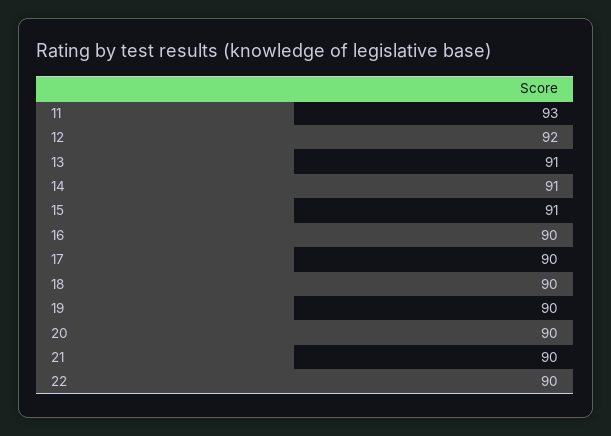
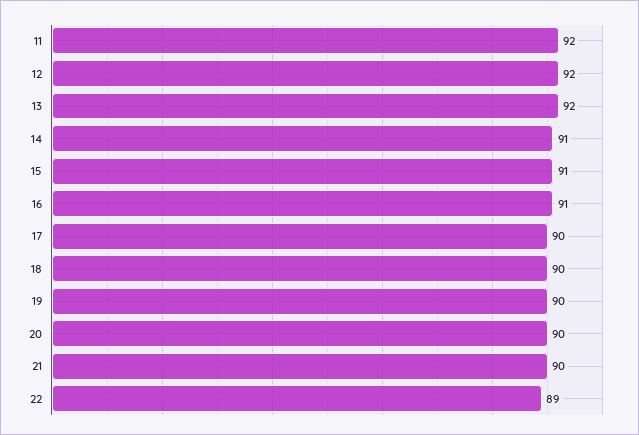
  {
-   "11": 93,
+   "11": 92,
    "12": 92,
-   "13": 91,
+   "13": 92,
    "14": 91,
    "15": 91,
-   "16": 90,
+   "16": 91,
    "17": 90,
    "18": 90,
    "19": 90,
    "20": 90,
    "21": 90,
-   "22": 90
+   "22": 89
  }

